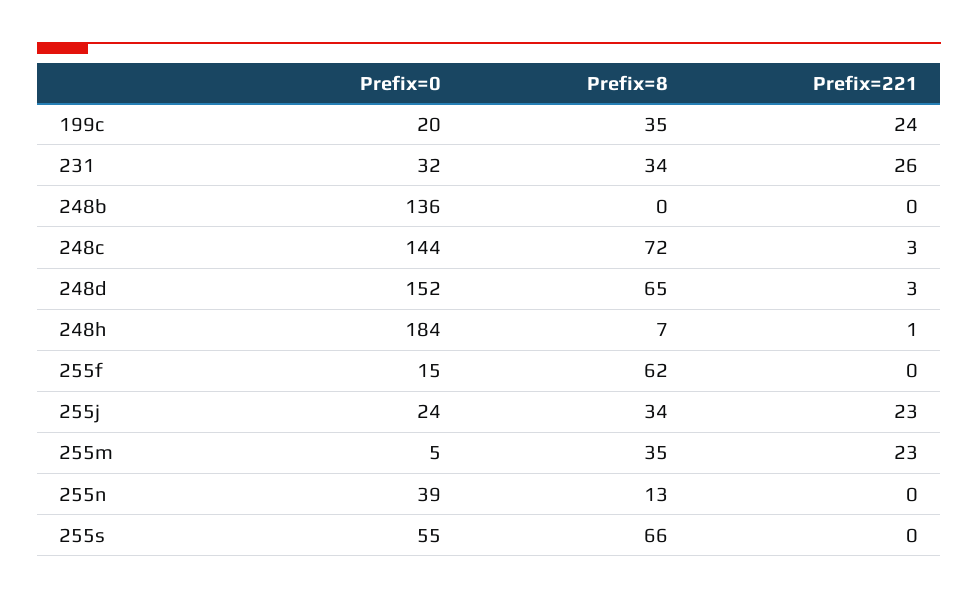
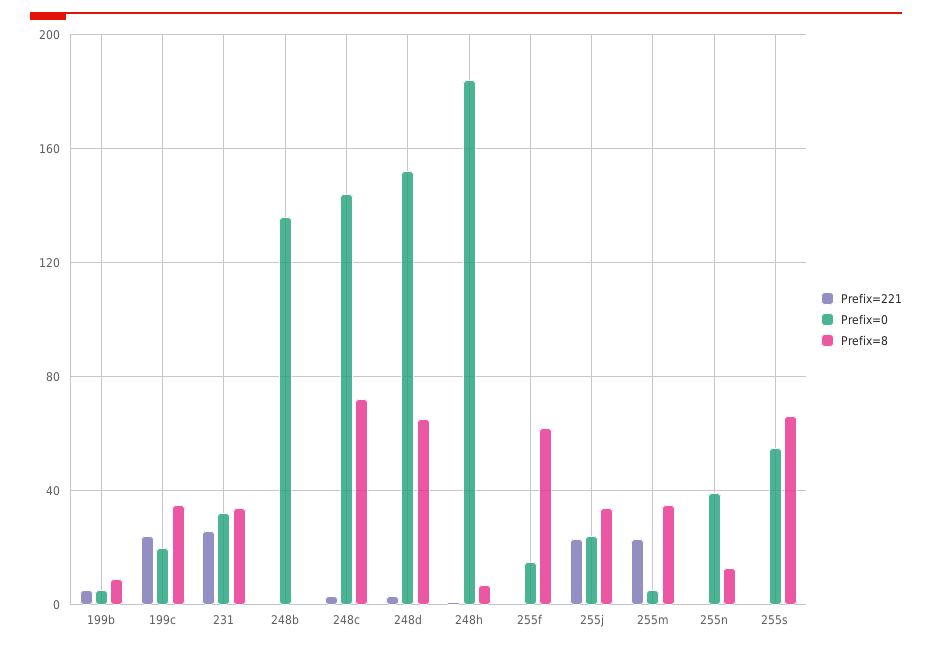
  {
    "Prefix=0": {
      "199c": 20,
      "231": 32,
      "248b": 136,
      "248c": 144,
      "248d": 152,
      "248h": 184,
      "255f": 15,
      "255j": 24,
      "255m": 5,
      "255n": 39,
-     "255s": 55
+     "255s": 55,
+     "199b": 5
    },
    "Prefix=8": {
      "199c": 35,
      "231": 34,
      "248b": 0,
      "248c": 72,
      "248d": 65,
      "248h": 7,
      "255f": 62,
      "255j": 34,
      "255m": 35,
      "255n": 13,
-     "255s": 66
+     "255s": 66,
+     "199b": 10
    },
    "Prefix=221": {
      "199c": 24,
      "231": 26,
      "248b": 0,
      "248c": 3,
      "248d": 3,
      "248h": 1,
      "255f": 0,
      "255j": 23,
      "255m": 23,
      "255n": 0,
-     "255s": 0
+     "255s": 0,
+     "199b": 5
    }
  }

